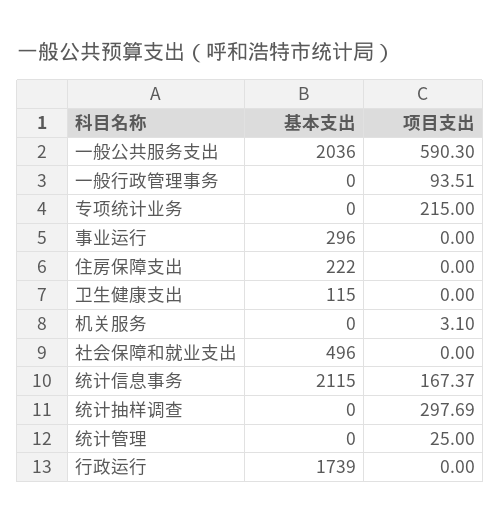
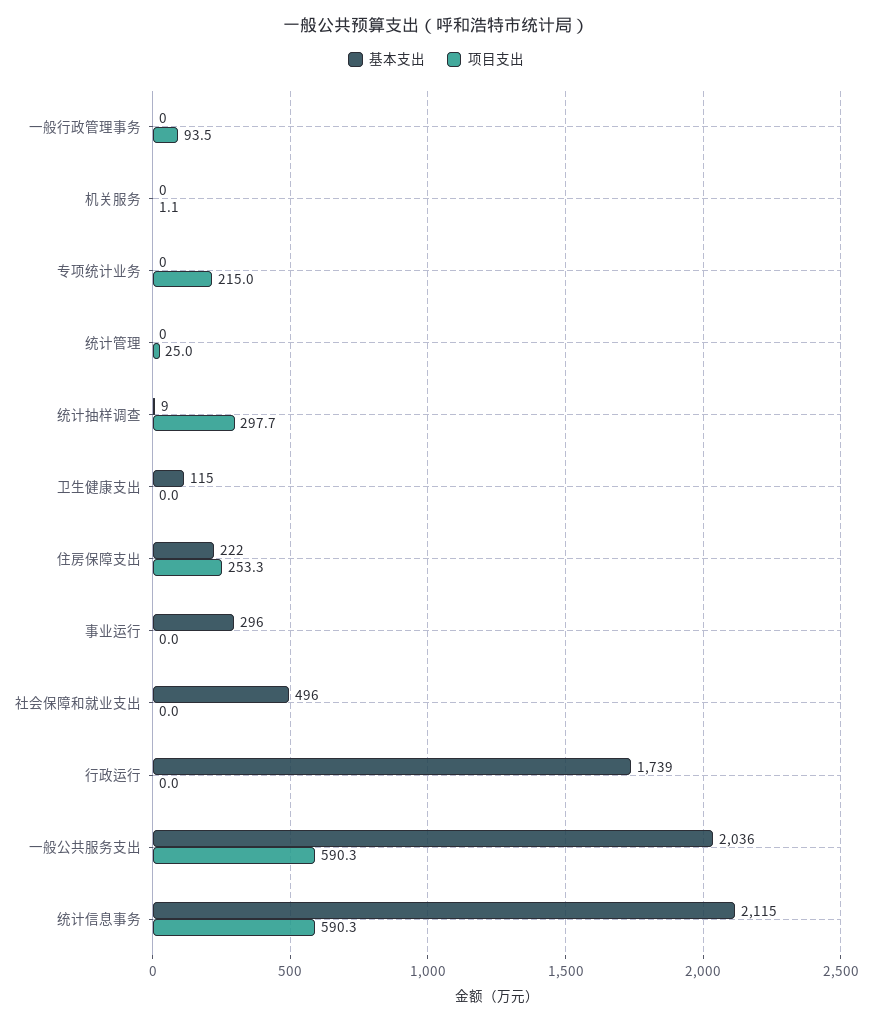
  {
    "基本支出": {
      "一般公共服务支出": 2036,
      "一般行政管理事务": 0,
      "专项统计业务": 0,
      "事业运行": 296,
      "住房保障支出": 222,
      "卫生健康支出": 115,
      "机关服务": 0,
      "社会保障和就业支出": 496,
      "统计信息事务": 2115,
-     "统计抽样调查": 0,
+     "统计抽样调查": 9,
      "统计管理": 0,
      "行政运行": 1739
    },
    "项目支出": {
      "一般公共服务支出": 590.3,
      "一般行政管理事务": 93.51,
      "专项统计业务": 215,
      "事业运行": 0,
-     "住房保障支出": 0,
+     "住房保障支出": 253.3,
      "卫生健康支出": 0,
-     "机关服务": 3.1,
+     "机关服务": 1.1,
      "社会保障和就业支出": 0,
-     "统计信息事务": 167.37,
+     "统计信息事务": 590.3,
      "统计抽样调查": 297.69,
      "统计管理": 25,
      "行政运行": 0
    }
  }

